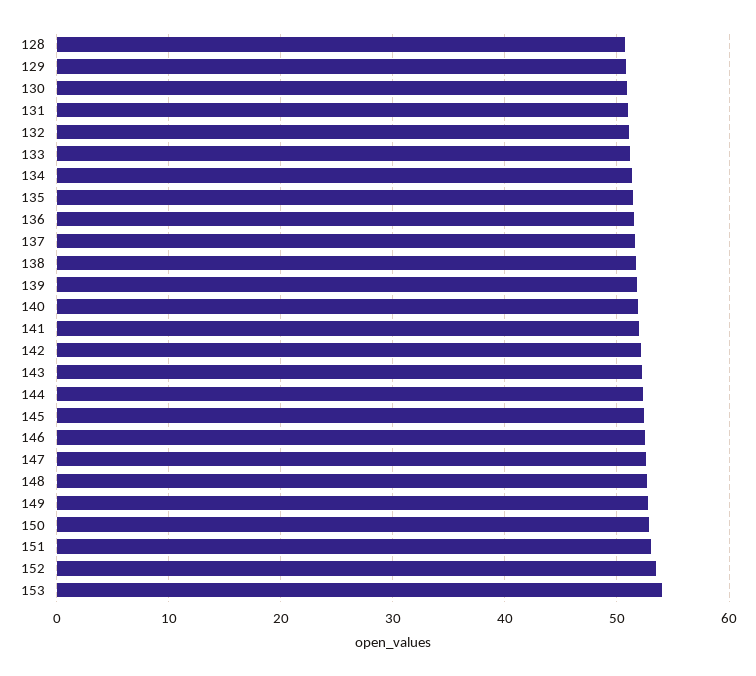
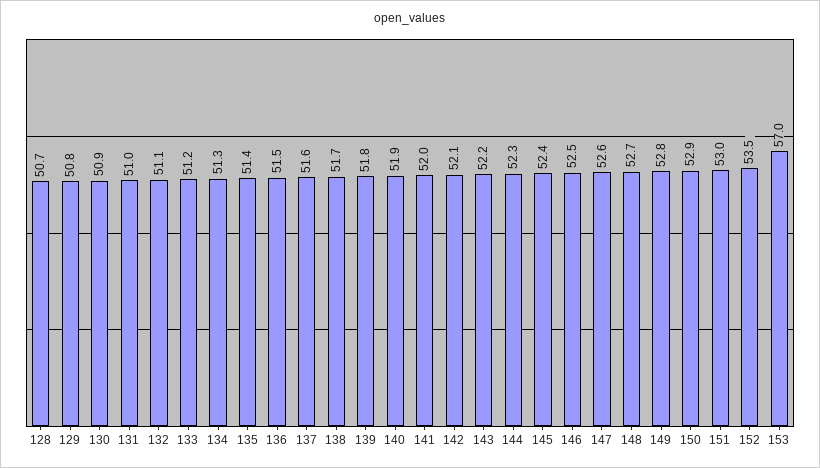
  {
    "128": 50.7,
    "129": 50.8,
    "130": 50.9,
    "131": 51,
    "132": 51.1,
    "133": 51.2,
    "134": 51.3,
    "135": 51.4,
    "136": 51.5,
    "137": 51.6,
    "138": 51.7,
    "139": 51.8,
    "140": 51.9,
    "141": 52,
    "142": 52.1,
    "143": 52.2,
    "144": 52.3,
    "145": 52.4,
    "146": 52.5,
    "147": 52.6,
    "148": 52.7,
    "149": 52.8,
    "150": 52.9,
    "151": 53,
    "152": 53.5,
-   "153": 54
+   "153": 57
  }

